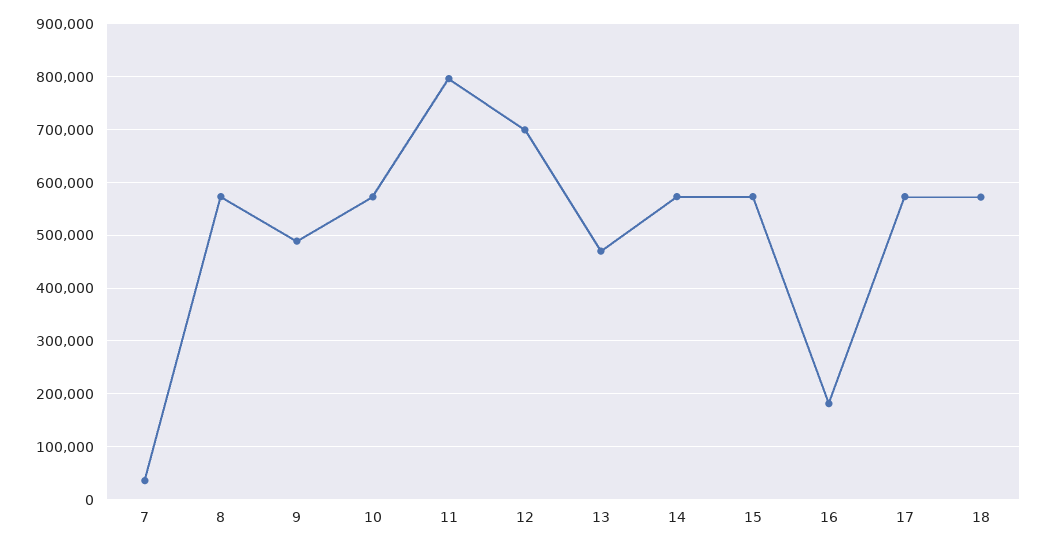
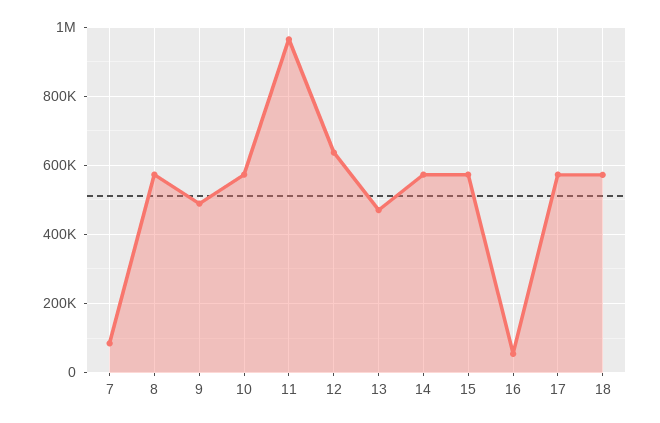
  {
-   "7": 40000,
+   "7": 80000,
    "8": 580000,
    "9": 480000,
    "10": 580000,
-   "11": 800000,
+   "11": 960000,
-   "12": 700000,
+   "12": 640000,
    "13": 460000,
    "14": 580000,
    "15": 580000,
-   "16": 180000,
+   "16": 60000,
    "17": 580000,
    "18": 580000
  }

